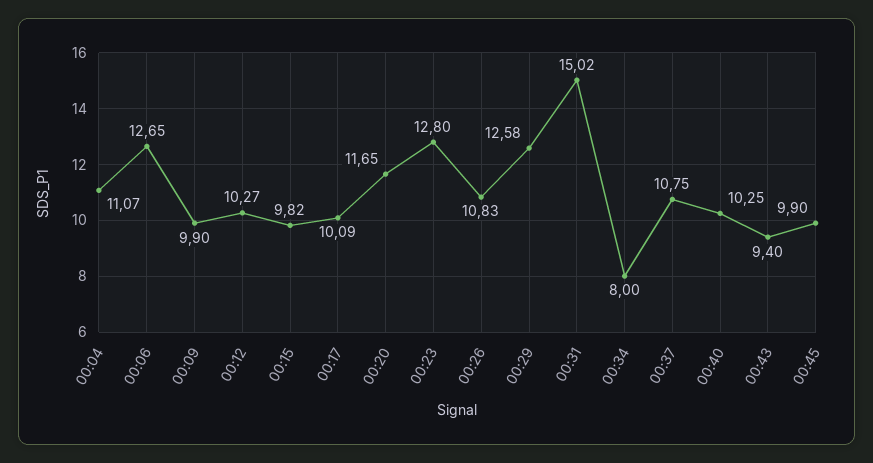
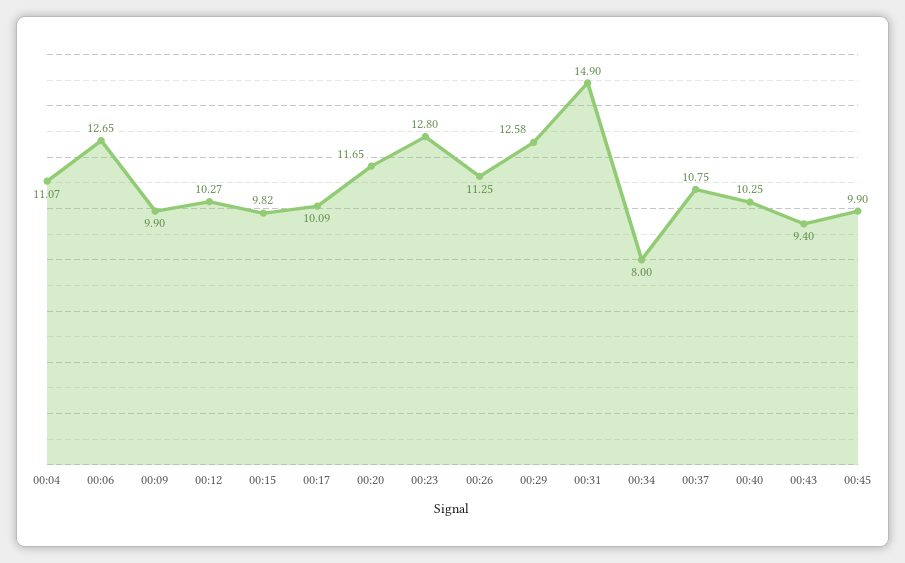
  {
    "00:04": 11.07,
    "00:06": 12.65,
    "00:09": 9.9,
    "00:12": 10.27,
    "00:15": 9.82,
    "00:17": 10.09,
    "00:20": 11.65,
    "00:23": 12.8,
-   "00:26": 10.83,
+   "00:26": 11.25,
    "00:29": 12.58,
-   "00:31": 15.02,
+   "00:31": 14.9,
    "00:34": 8,
    "00:37": 10.75,
    "00:40": 10.25,
    "00:43": 9.4,
    "00:45": 9.9
  }

